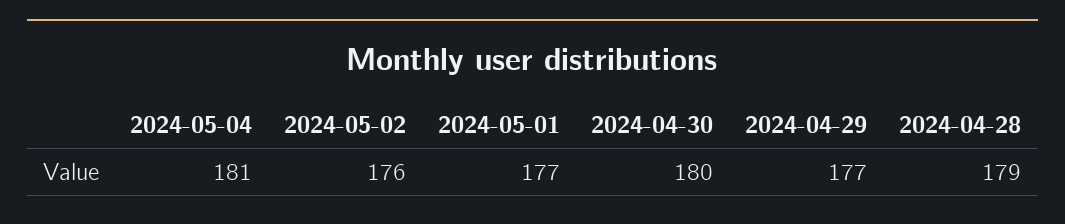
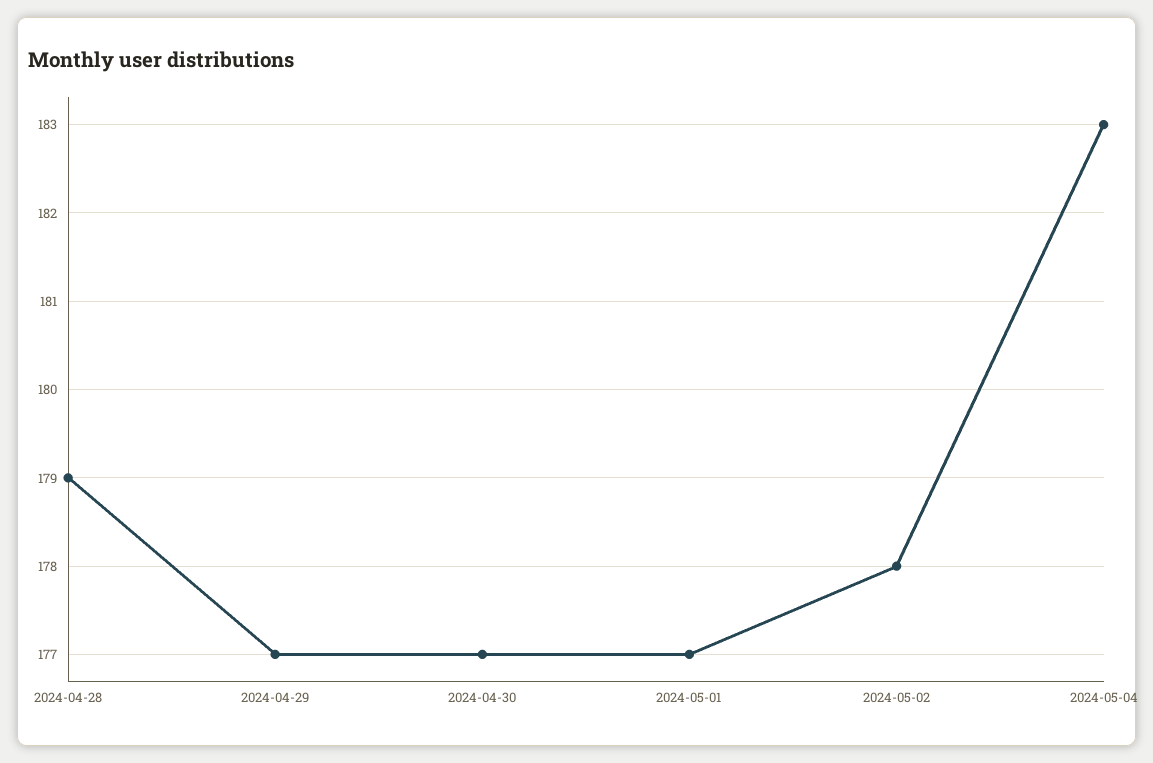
  {
-   "2024-05-04": 181,
+   "2024-05-04": 183,
-   "2024-05-02": 176,
+   "2024-05-02": 178,
    "2024-05-01": 177,
-   "2024-04-30": 180,
+   "2024-04-30": 177,
    "2024-04-29": 177,
    "2024-04-28": 179
  }

